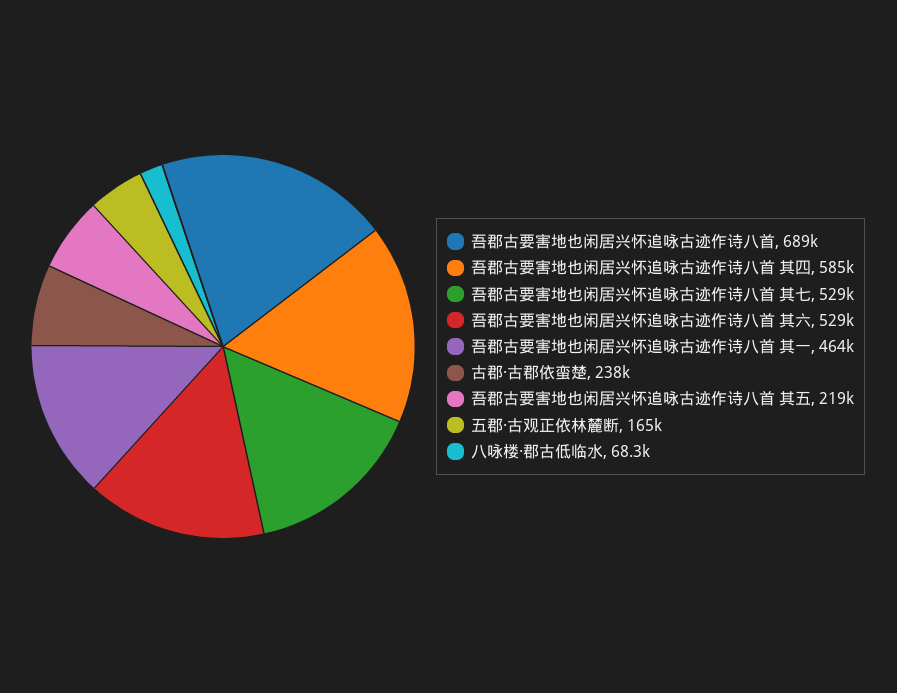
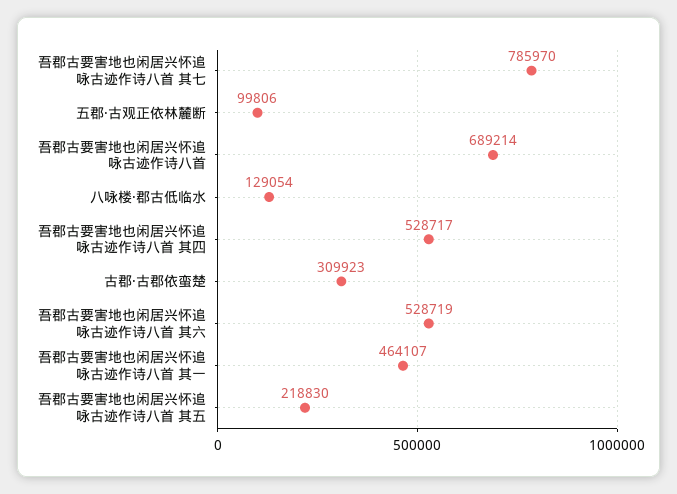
  {
    "吾郡古要害地也闲居兴怀追咏古迹作诗八首": 689214,
-   "吾郡古要害地也闲居兴怀追咏古迹作诗八首 其四": 585000,
+   "吾郡古要害地也闲居兴怀追咏古迹作诗八首 其四": 528717,
-   "吾郡古要害地也闲居兴怀追咏古迹作诗八首 其七": 529000,
+   "吾郡古要害地也闲居兴怀追咏古迹作诗八首 其七": 785970,
    "吾郡古要害地也闲居兴怀追咏古迹作诗八首 其六": 528719,
    "吾郡古要害地也闲居兴怀追咏古迹作诗八首 其一": 464107,
-   "古郡·古郡依蛮楚": 238000,
+   "古郡·古郡依蛮楚": 309923,
    "吾郡古要害地也闲居兴怀追咏古迹作诗八首 其五": 218830,
-   "五郡·古观正依林麓断": 165000,
+   "五郡·古观正依林麓断": 99806,
-   "八咏楼·郡古低临水": 68300
+   "八咏楼·郡古低临水": 129054
  }

